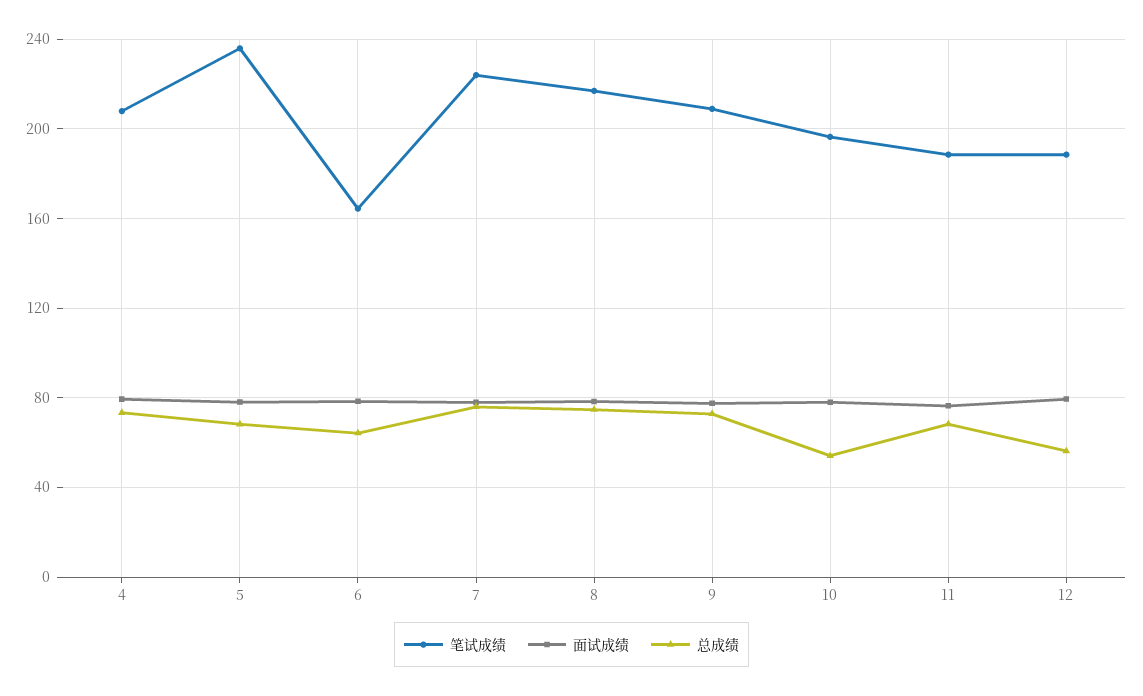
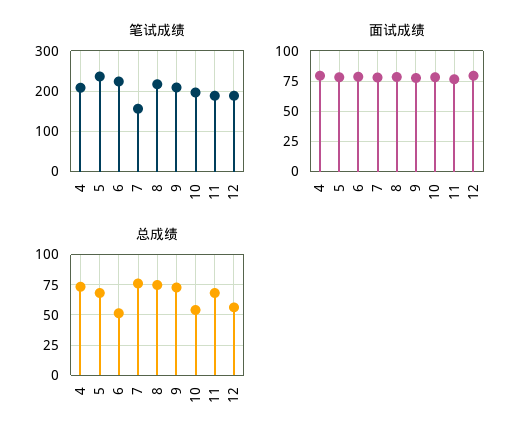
  {
    "笔试成绩": {
      "4": 210,
      "5": 235,
-     "6": 165,
+     "6": 220,
-     "7": 225,
+     "7": 160,
      "8": 215,
      "9": 210,
      "10": 195,
      "11": 190,
      "12": 190
    },
    "面试成绩": {
      "4": 80,
      "5": 80,
      "6": 80,
      "7": 80,
      "8": 80,
      "9": 80,
      "10": 80,
      "11": 75,
      "12": 80
    },
    "总成绩": {
      "4": 75,
      "5": 70,
-     "6": 65,
+     "6": 50,
      "7": 75,
      "8": 75,
      "9": 75,
      "10": 55,
      "11": 70,
      "12": 55
    }
  }

